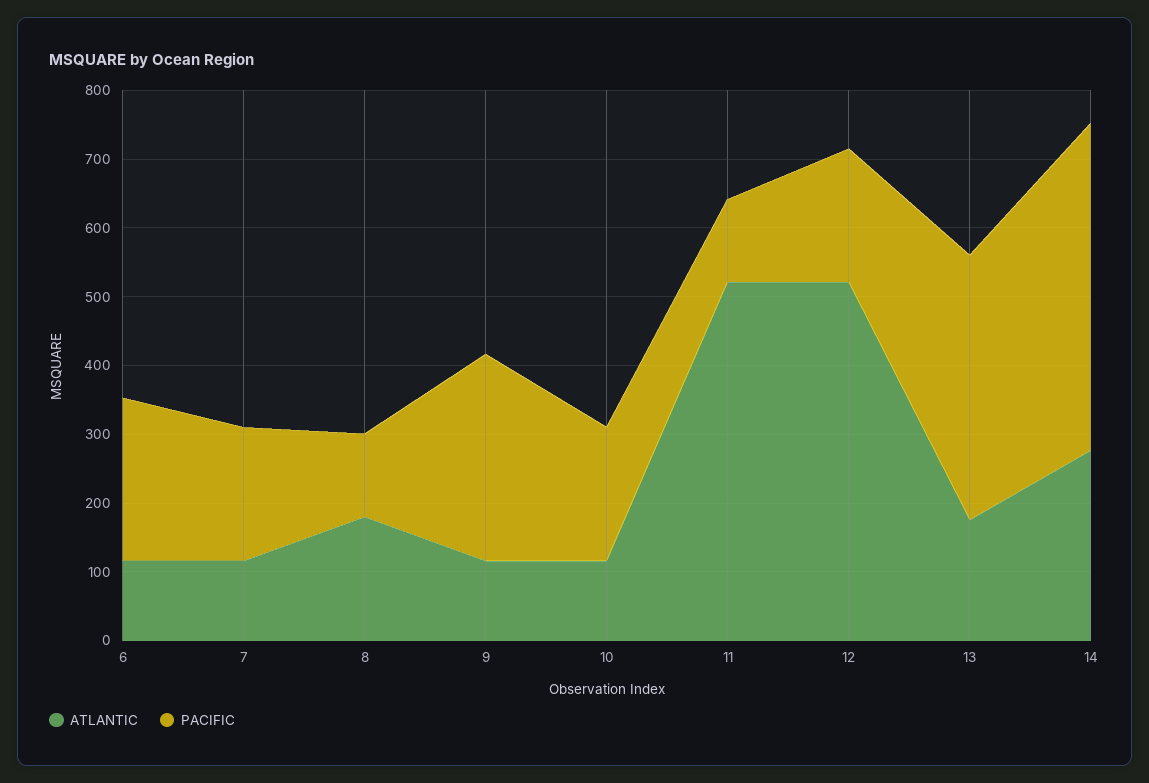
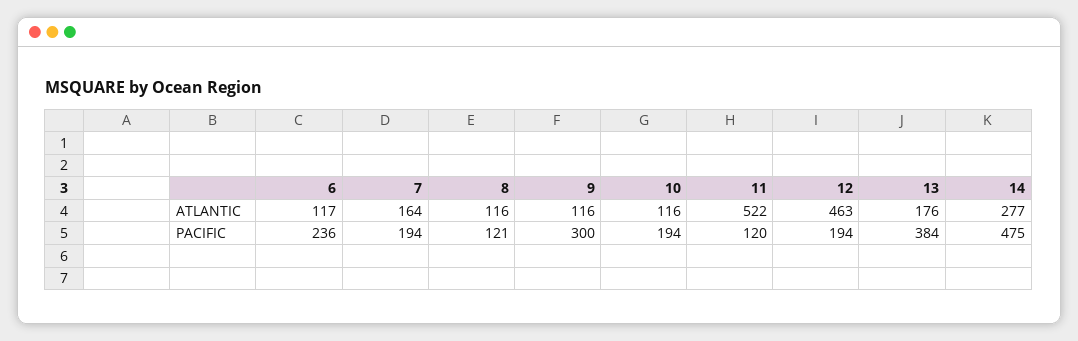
  {
    "ATLANTIC": {
      "6": 117,
-     "7": 120,
+     "7": 164,
-     "8": 180,
+     "8": 116,
      "9": 116,
      "10": 116,
      "11": 522,
-     "12": 520,
+     "12": 463,
      "13": 176,
      "14": 277
    },
    "PACIFIC": {
      "6": 236,
      "7": 194,
      "8": 121,
      "9": 300,
      "10": 194,
      "11": 120,
      "12": 194,
      "13": 384,
      "14": 475
    }
  }

